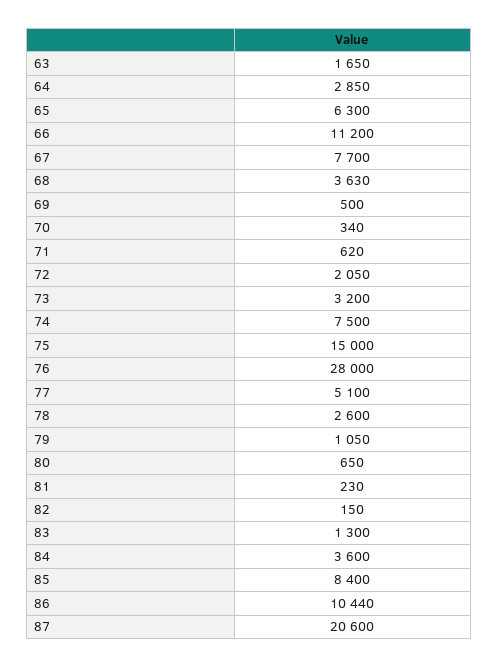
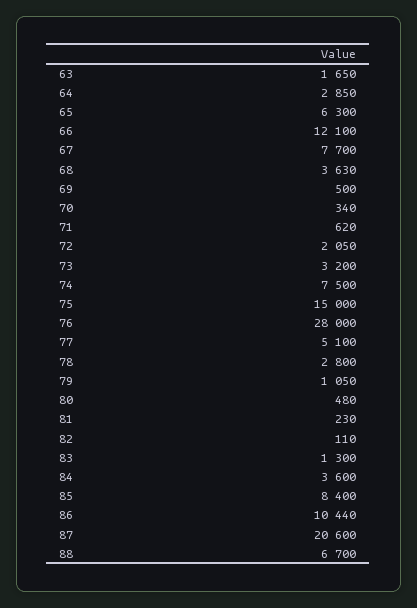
  {
    "63": 1650,
    "64": 2850,
    "65": 6300,
-   "66": 11200,
+   "66": 12100,
    "67": 7700,
    "68": 3630,
    "69": 500,
    "70": 340,
    "71": 620,
    "72": 2050,
    "73": 3200,
    "74": 7500,
    "75": 15000,
    "76": 28000,
    "77": 5100,
-   "78": 2600,
+   "78": 2800,
    "79": 1050,
-   "80": 650,
+   "80": 480,
    "81": 230,
-   "82": 150,
+   "82": 110,
    "83": 1300,
    "84": 3600,
    "85": 8400,
    "86": 10440,
-   "87": 20600
+   "87": 20600,
+   "88": 6700
  }

